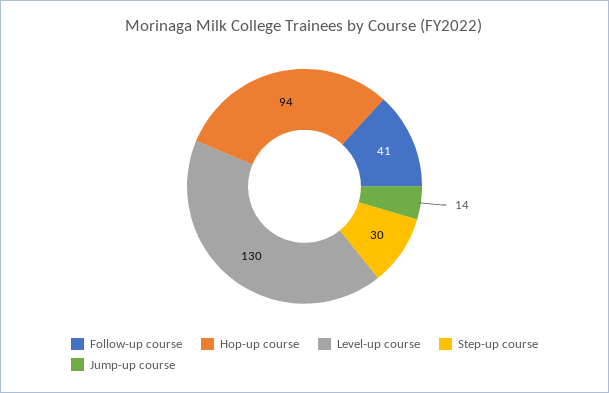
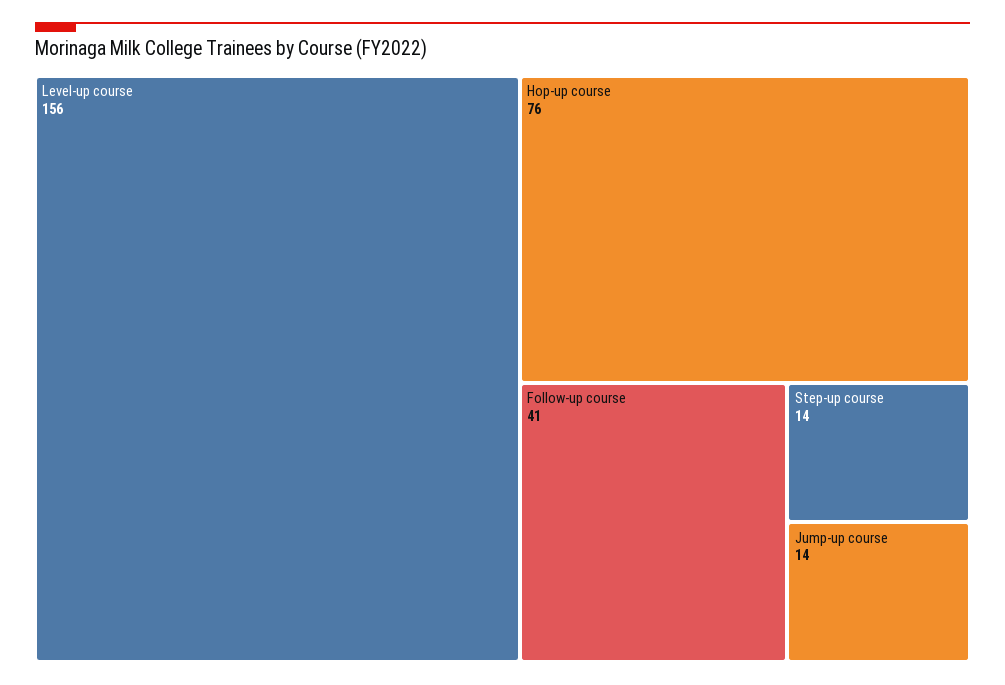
  {
    "Follow-up course": 41,
-   "Hop-up course": 94,
+   "Hop-up course": 76,
-   "Level-up course": 130,
+   "Level-up course": 156,
-   "Step-up course": 30,
+   "Step-up course": 14,
    "Jump-up course": 14
  }

